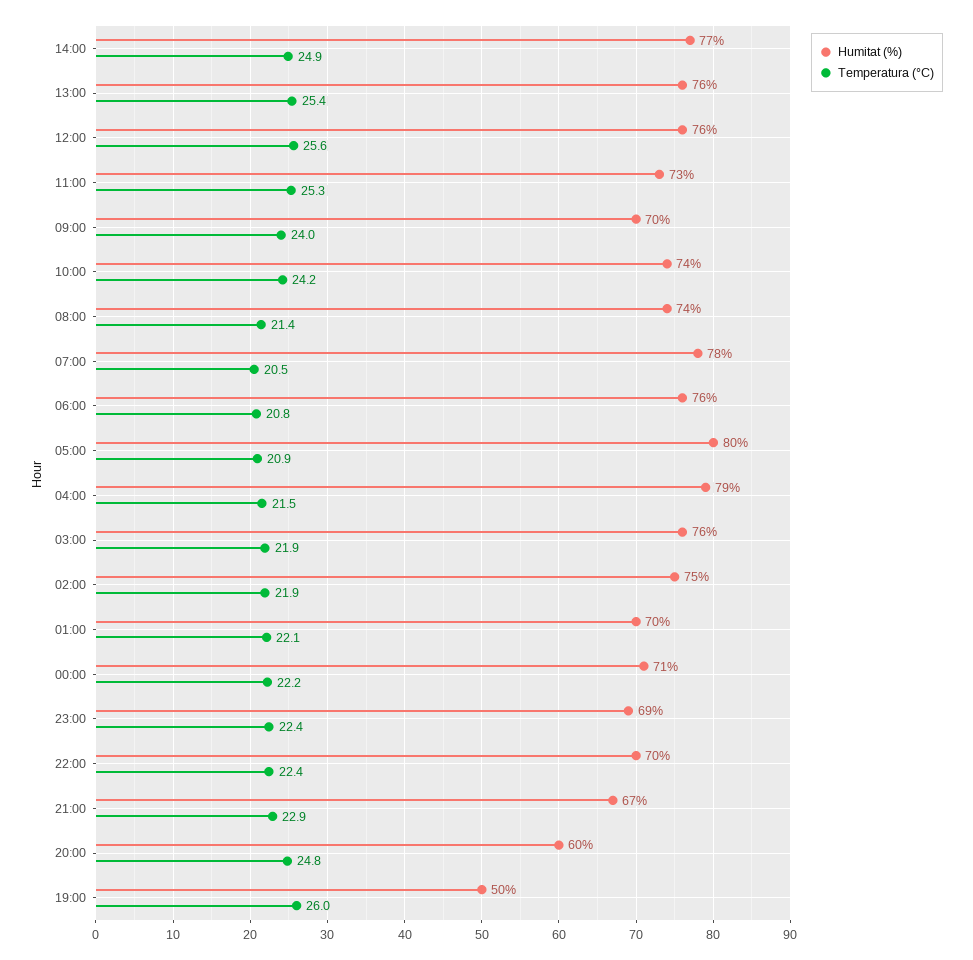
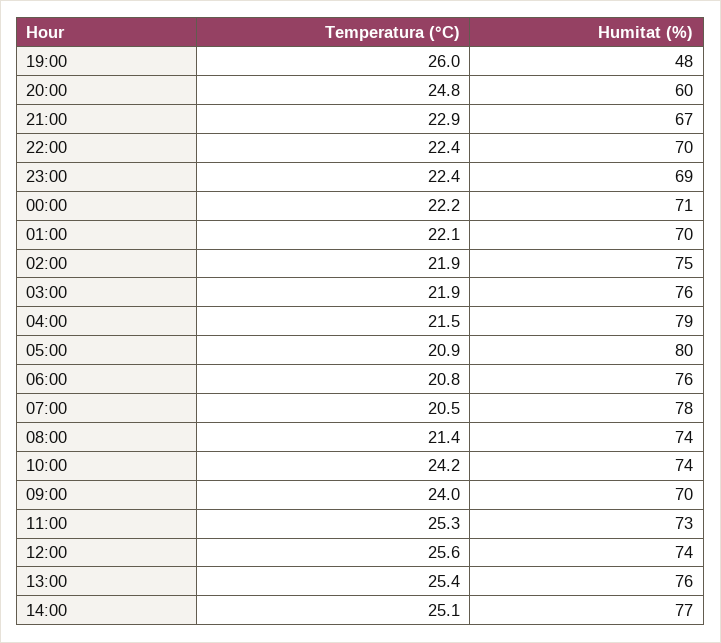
  {
    "Humitat (%)": {
      "14:00": 77,
      "13:00": 76,
-     "12:00": 76,
+     "12:00": 74,
      "11:00": 73,
      "09:00": 70,
      "10:00": 74,
      "08:00": 74,
      "07:00": 78,
      "06:00": 76,
      "05:00": 80,
      "04:00": 79,
      "03:00": 76,
      "02:00": 75,
      "01:00": 70,
      "00:00": 71,
      "23:00": 69,
      "22:00": 70,
      "21:00": 67,
      "20:00": 60,
-     "19:00": 50
+     "19:00": 48
    },
    "Temperatura (°C)": {
-     "14:00": 24.9,
+     "14:00": 25.1,
      "13:00": 25.4,
      "12:00": 25.6,
      "11:00": 25.3,
      "09:00": 24,
      "10:00": 24.2,
      "08:00": 21.4,
      "07:00": 20.5,
      "06:00": 20.8,
      "05:00": 20.9,
      "04:00": 21.5,
      "03:00": 21.9,
      "02:00": 21.9,
      "01:00": 22.1,
      "00:00": 22.2,
      "23:00": 22.4,
      "22:00": 22.4,
      "21:00": 22.9,
      "20:00": 24.8,
      "19:00": 26
    }
  }

